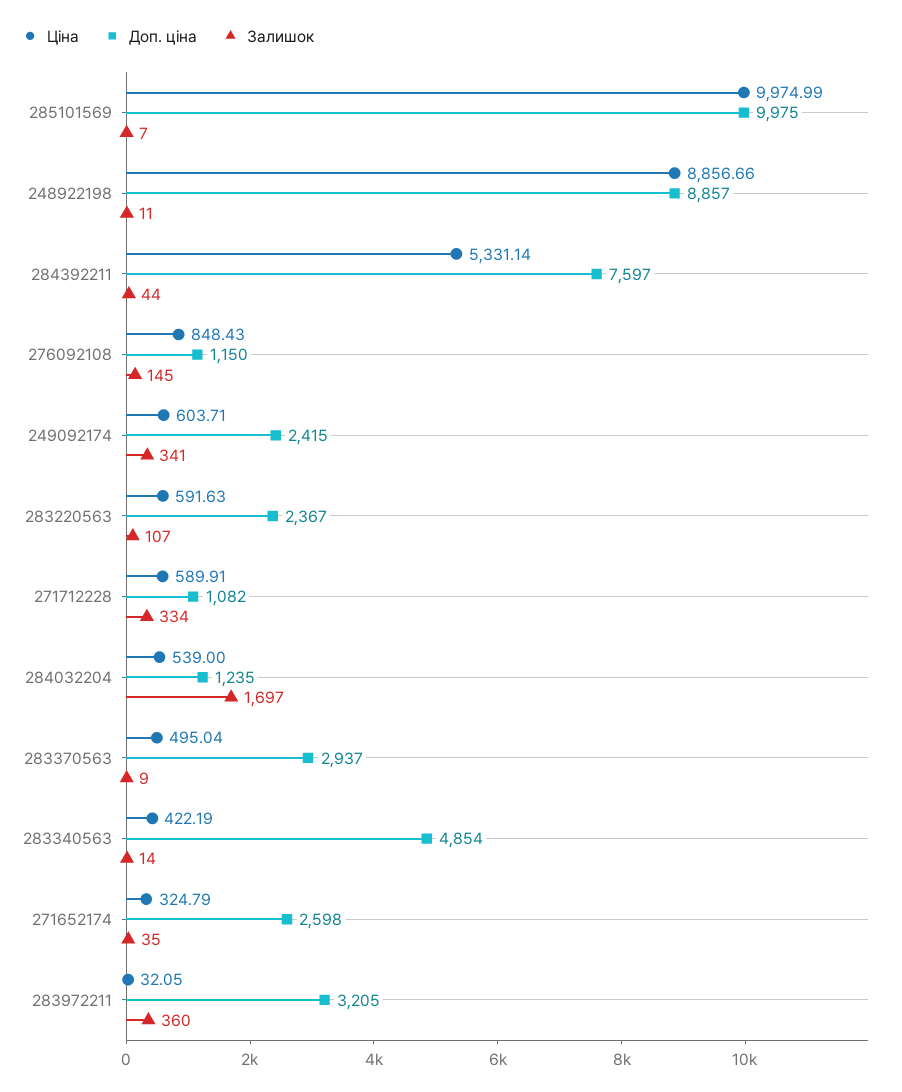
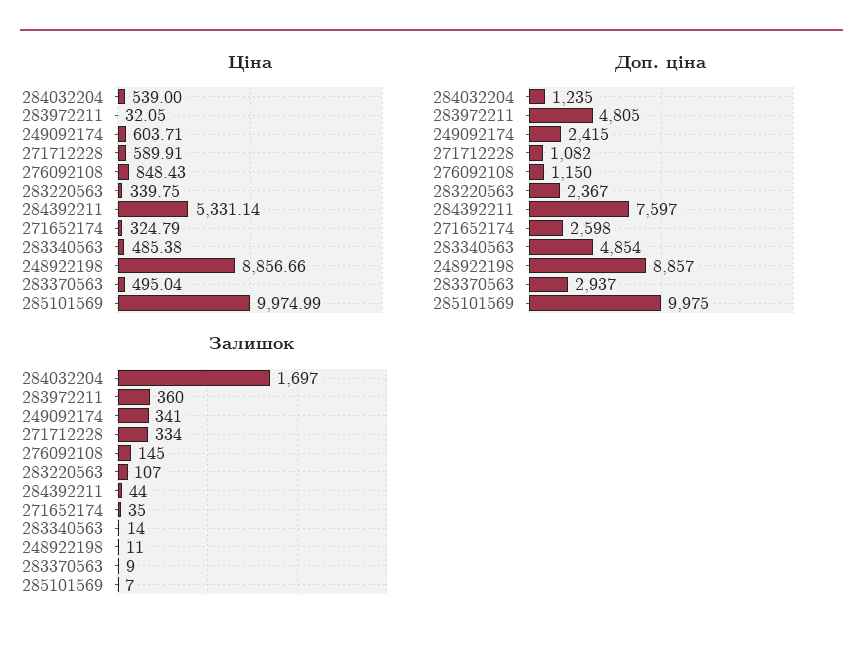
  {
    "Ціна": {
      "285101569": 9974.99,
      "248922198": 8856.66,
      "284392211": 5331.14,
      "276092108": 848.43,
      "249092174": 603.71,
-     "283220563": 591.63,
+     "283220563": 339.75,
      "271712228": 589.91,
      "284032204": 539,
      "283370563": 495.04,
-     "283340563": 422.19,
+     "283340563": 485.38,
      "271652174": 324.79,
      "283972211": 32.05
    },
    "Доп. ціна": {
      "285101569": 9975,
      "248922198": 8857,
      "284392211": 7597,
      "276092108": 1150,
      "249092174": 2415,
      "283220563": 2367,
      "271712228": 1082,
      "284032204": 1235,
      "283370563": 2937,
      "283340563": 4854,
      "271652174": 2598,
-     "283972211": 3205
+     "283972211": 4805
    },
    "Залишок": {
      "285101569": 7,
      "248922198": 11,
      "284392211": 44,
      "276092108": 145,
      "249092174": 341,
      "283220563": 107,
      "271712228": 334,
      "284032204": 1697,
      "283370563": 9,
      "283340563": 14,
      "271652174": 35,
      "283972211": 360
    }
  }

